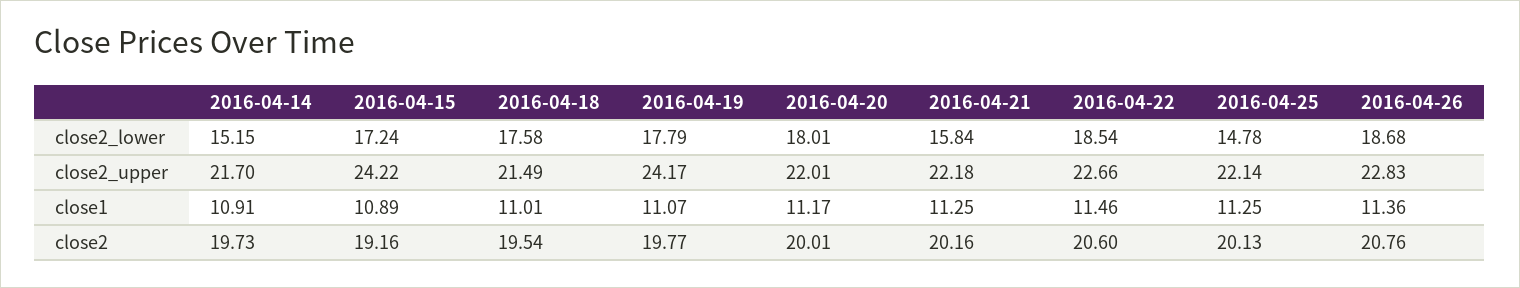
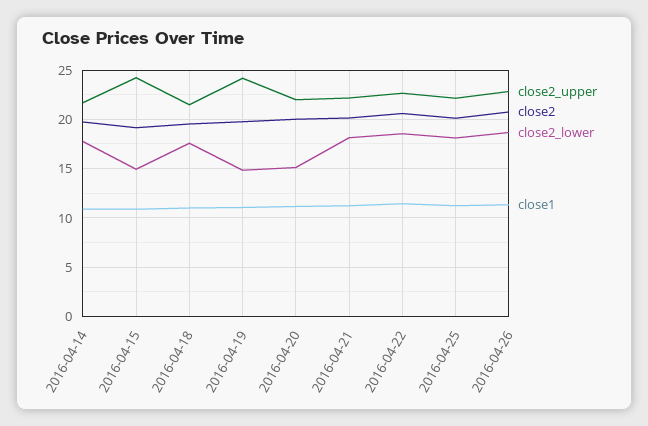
  {
    "close2_lower": {
-     "2016-04-14": 15.15,
+     "2016-04-14": 18,
-     "2016-04-15": 17.24,
+     "2016-04-15": 15,
      "2016-04-18": 17.58,
-     "2016-04-19": 17.79,
+     "2016-04-19": 15,
-     "2016-04-20": 18.01,
+     "2016-04-20": 15,
-     "2016-04-21": 15.84,
+     "2016-04-21": 18,
      "2016-04-22": 18.54,
-     "2016-04-25": 14.78,
+     "2016-04-25": 18,
      "2016-04-26": 18.68
    },
    "close2_upper": {
      "2016-04-14": 21.7,
      "2016-04-15": 24.22,
      "2016-04-18": 21.49,
      "2016-04-19": 24.17,
      "2016-04-20": 22.01,
      "2016-04-21": 22.18,
      "2016-04-22": 22.66,
      "2016-04-25": 22.14,
      "2016-04-26": 22.83
    },
    "close1": {
      "2016-04-14": 10.91,
      "2016-04-15": 10.89,
      "2016-04-18": 11.01,
      "2016-04-19": 11.07,
      "2016-04-20": 11.17,
      "2016-04-21": 11.25,
      "2016-04-22": 11.46,
      "2016-04-25": 11.25,
      "2016-04-26": 11.36
    },
    "close2": {
      "2016-04-14": 19.73,
      "2016-04-15": 19.16,
      "2016-04-18": 19.54,
      "2016-04-19": 19.77,
      "2016-04-20": 20.01,
      "2016-04-21": 20.16,
      "2016-04-22": 20.6,
      "2016-04-25": 20.13,
      "2016-04-26": 20.76
    }
  }

